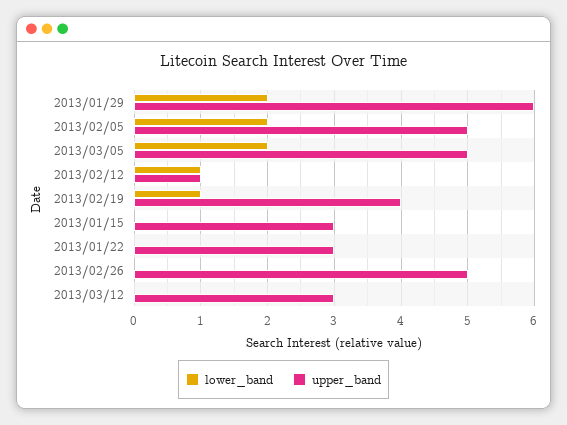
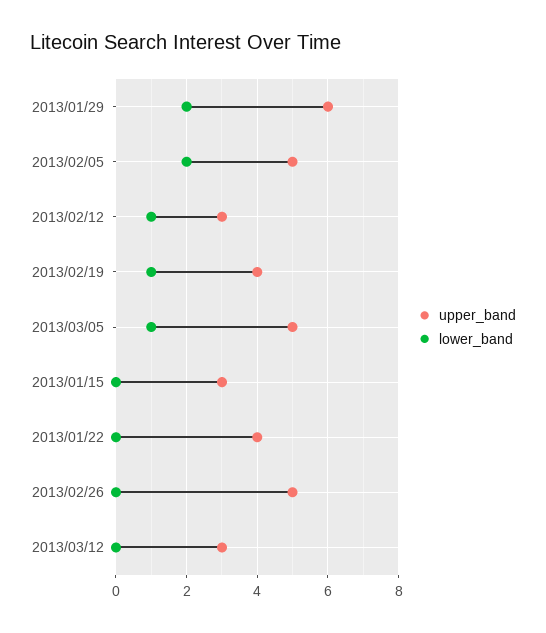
  {
    "lower_band": {
      "2013/01/29": 2,
      "2013/02/05": 2,
-     "2013/03/05": 2,
+     "2013/03/05": 1,
      "2013/02/12": 1,
      "2013/02/19": 1,
      "2013/01/15": 0,
      "2013/01/22": 0,
      "2013/02/26": 0,
      "2013/03/12": 0
    },
    "upper_band": {
      "2013/01/29": 6,
      "2013/02/05": 5,
      "2013/03/05": 5,
-     "2013/02/12": 1,
+     "2013/02/12": 3,
      "2013/02/19": 4,
      "2013/01/15": 3,
-     "2013/01/22": 3,
+     "2013/01/22": 4,
      "2013/02/26": 5,
      "2013/03/12": 3
    }
  }

